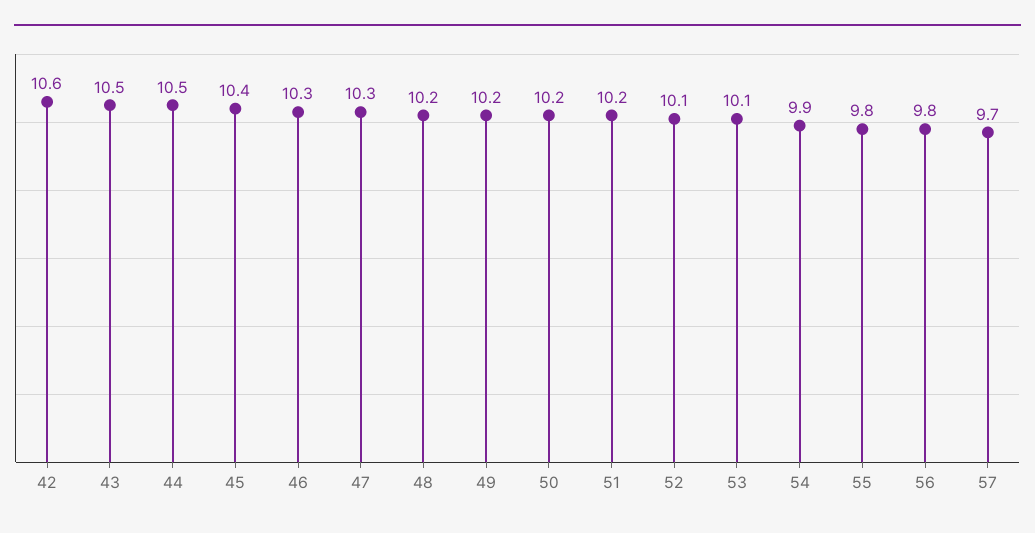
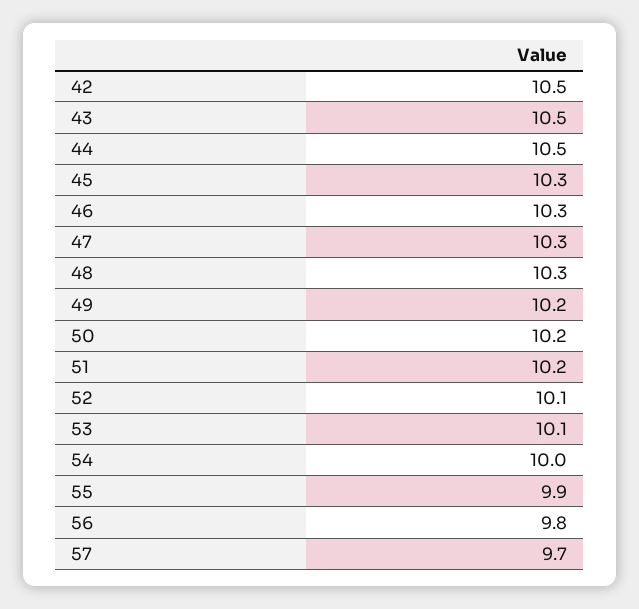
  {
-   "42": 10.6,
+   "42": 10.5,
    "43": 10.5,
    "44": 10.5,
-   "45": 10.4,
+   "45": 10.3,
    "46": 10.3,
    "47": 10.3,
-   "48": 10.2,
+   "48": 10.3,
    "49": 10.2,
    "50": 10.2,
    "51": 10.2,
    "52": 10.1,
    "53": 10.1,
-   "54": 9.9,
+   "54": 10,
-   "55": 9.8,
+   "55": 9.9,
    "56": 9.8,
    "57": 9.7
  }

